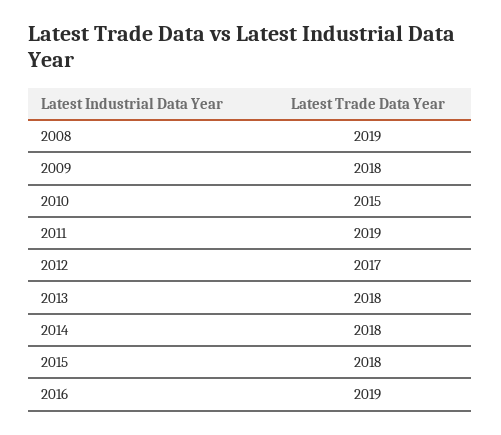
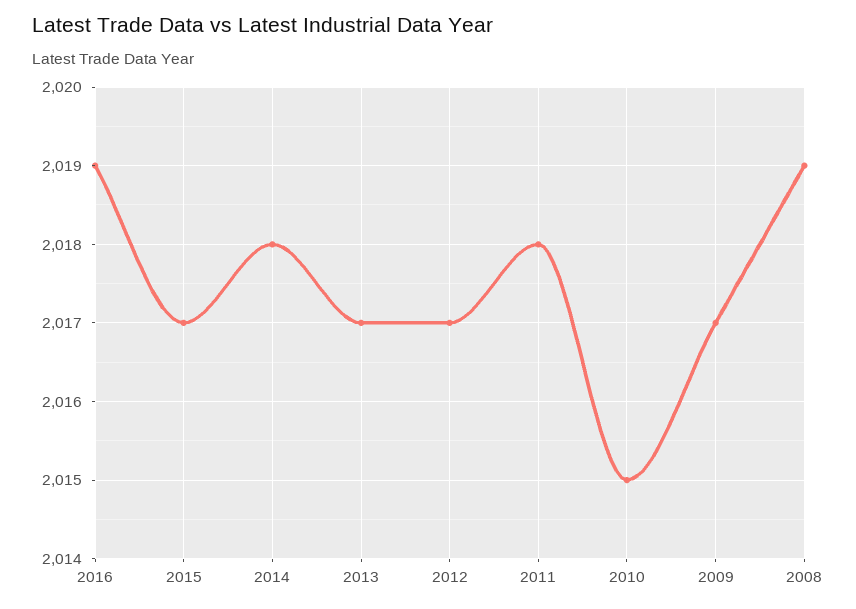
  {
    "2008": 2019,
-   "2009": 2018,
+   "2009": 2017,
    "2010": 2015,
-   "2011": 2019,
+   "2011": 2018,
    "2012": 2017,
-   "2013": 2018,
+   "2013": 2017,
    "2014": 2018,
-   "2015": 2018,
+   "2015": 2017,
    "2016": 2019
  }

